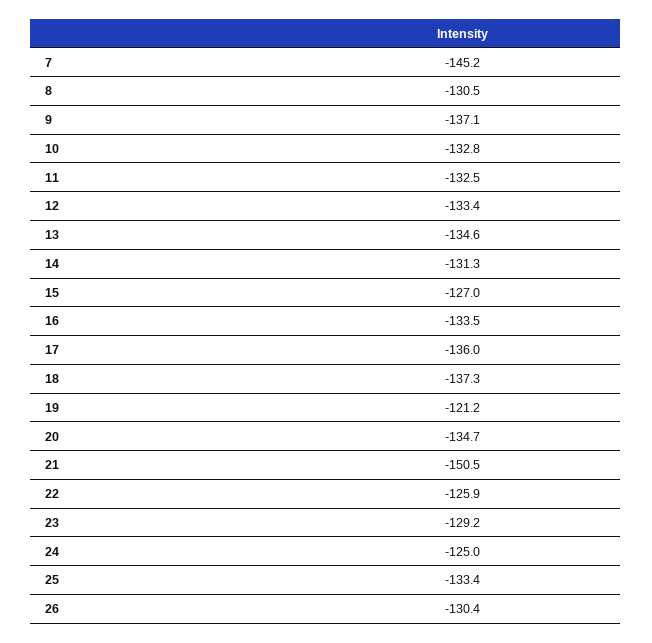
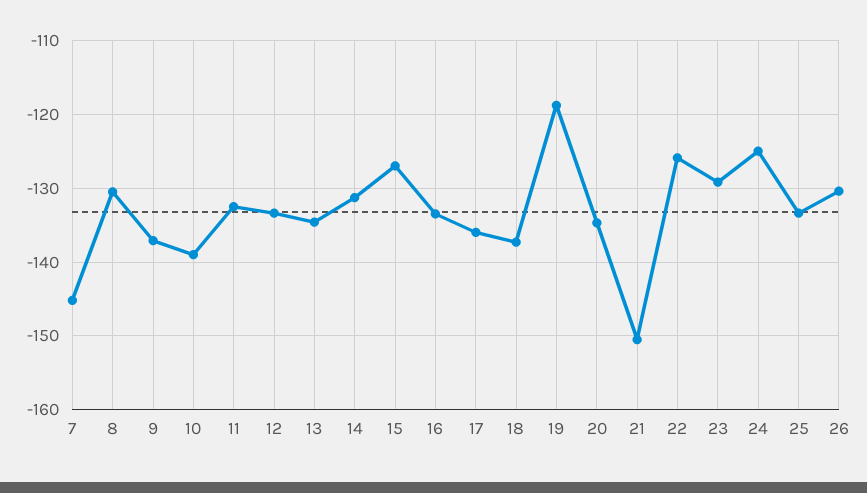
  {
    "7": -145.2,
    "8": -130.5,
    "9": -137.1,
-   "10": -132.8,
+   "10": -139,
    "11": -132.5,
    "12": -133.4,
    "13": -134.6,
    "14": -131.3,
    "15": -127,
    "16": -133.5,
    "17": -136,
    "18": -137.3,
-   "19": -121.2,
+   "19": -119,
    "20": -134.7,
    "21": -150.5,
    "22": -125.9,
    "23": -129.2,
    "24": -125,
    "25": -133.4,
    "26": -130.4
  }

